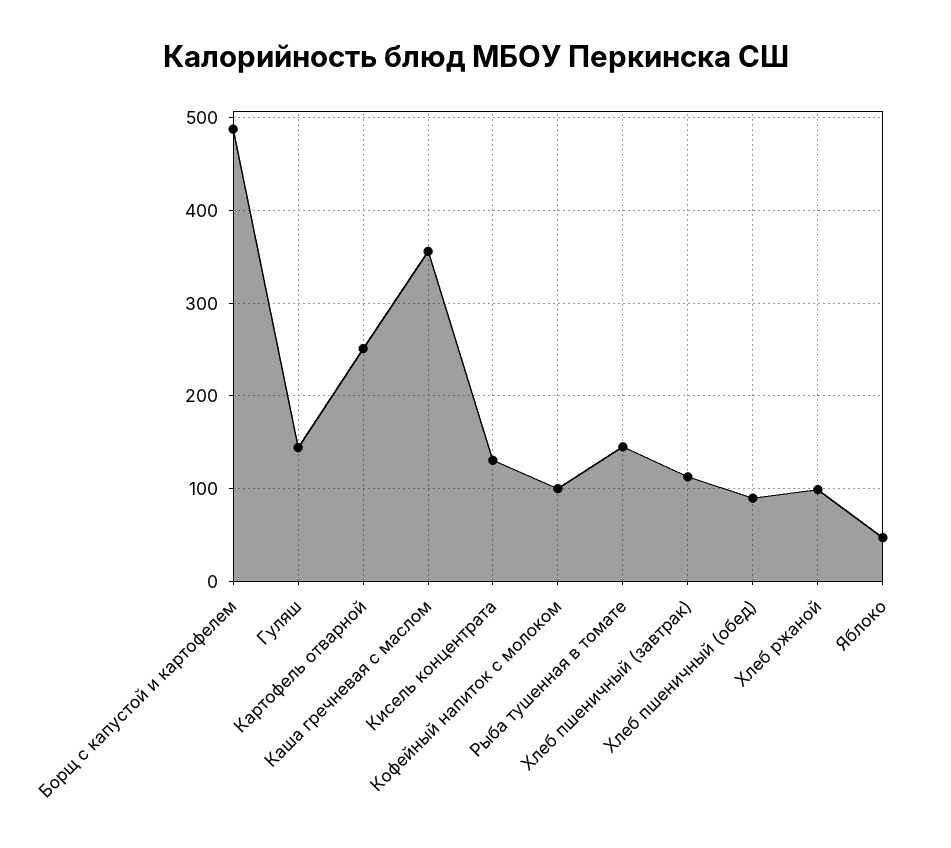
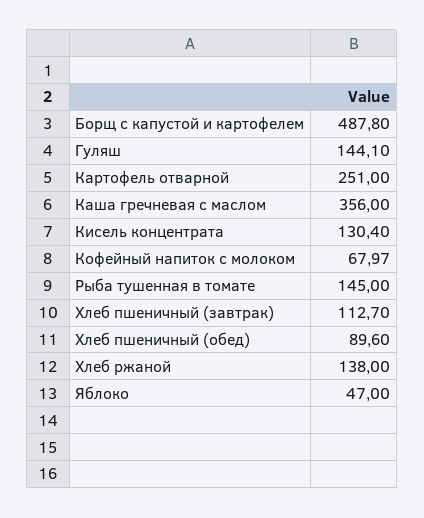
  {
    "Борщ с капустой и картофелем": 487.8,
    "Гуляш": 144.1,
    "Картофель отварной": 251,
    "Каша гречневая с маслом": 356,
    "Кисель концентрата": 130.4,
-   "Кофейный напиток с молоком": 100,
+   "Кофейный напиток с молоком": 67.97,
    "Рыба тушенная в томате": 145,
    "Хлеб пшеничный (завтрак)": 112.7,
    "Хлеб пшеничный (обед)": 89.6,
-   "Хлеб ржаной": 100,
+   "Хлеб ржаной": 138,
    "Яблоко": 47
  }

